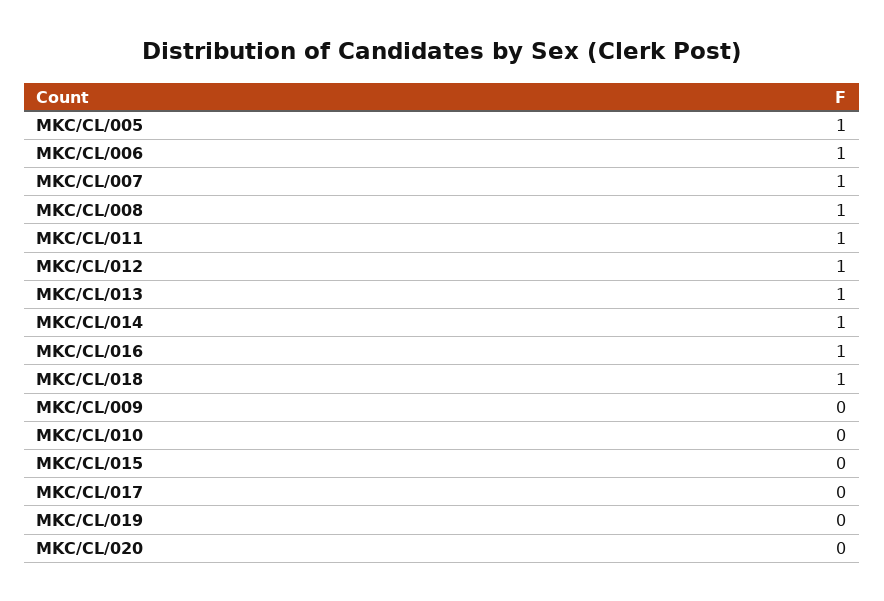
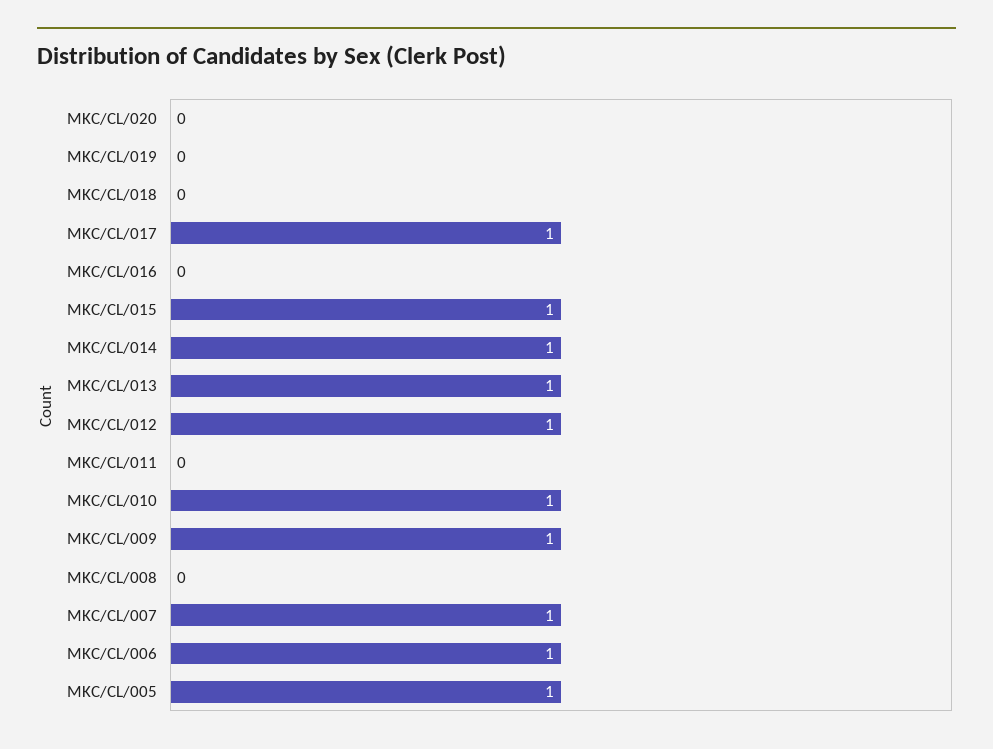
  {
    "MKC/CL/005": 1,
    "MKC/CL/006": 1,
    "MKC/CL/007": 1,
-   "MKC/CL/008": 1,
+   "MKC/CL/008": 0,
-   "MKC/CL/011": 1,
+   "MKC/CL/011": 0,
    "MKC/CL/012": 1,
    "MKC/CL/013": 1,
    "MKC/CL/014": 1,
-   "MKC/CL/016": 1,
+   "MKC/CL/016": 0,
-   "MKC/CL/018": 1,
+   "MKC/CL/018": 0,
-   "MKC/CL/009": 0,
+   "MKC/CL/009": 1,
-   "MKC/CL/010": 0,
+   "MKC/CL/010": 1,
-   "MKC/CL/015": 0,
+   "MKC/CL/015": 1,
-   "MKC/CL/017": 0,
+   "MKC/CL/017": 1,
    "MKC/CL/019": 0,
    "MKC/CL/020": 0
  }

